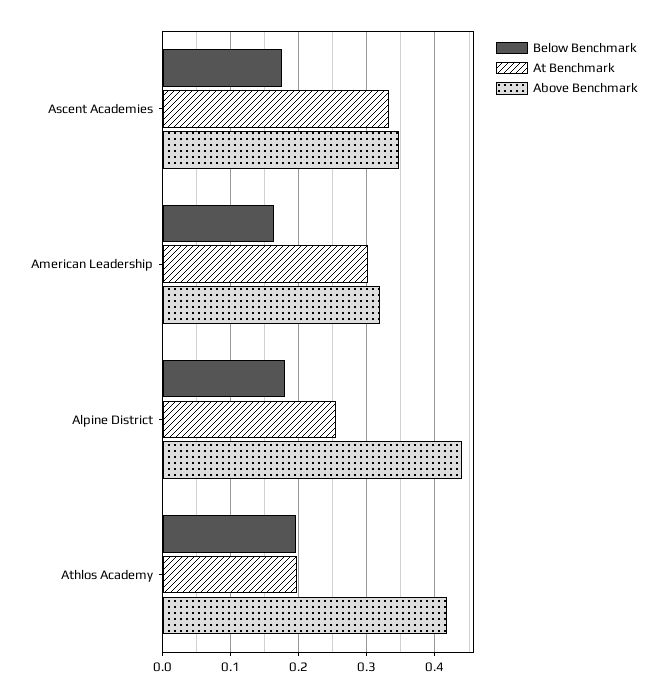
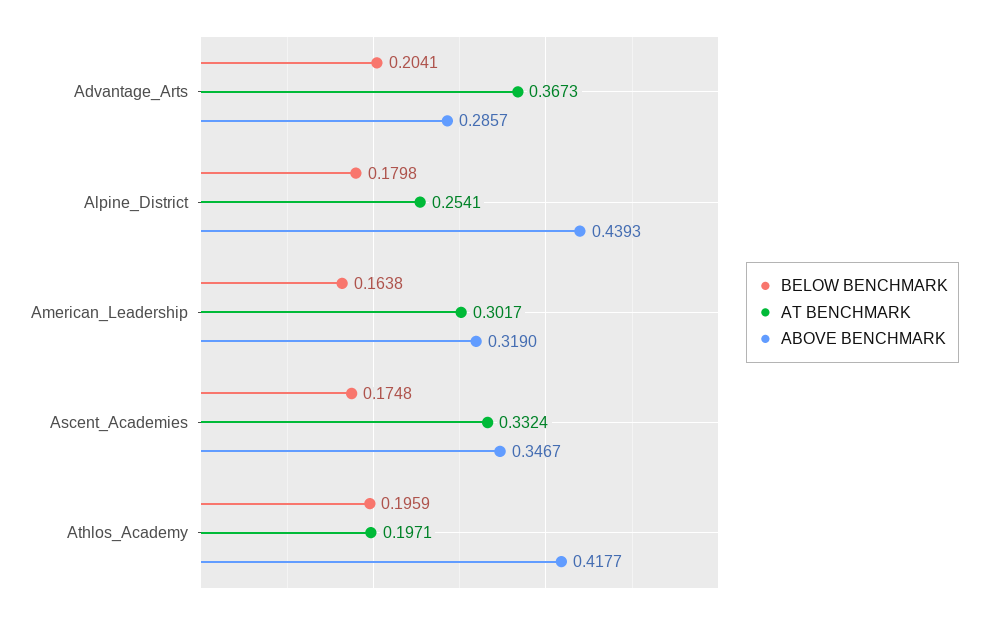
  {
    "Below Benchmark": {
      "Ascent Academies": 0.1748,
      "American Leadership": 0.1638,
      "Alpine District": 0.1798,
-     "Athlos Academy": 0.1959
+     "Athlos Academy": 0.1959,
+     "Advantage_Arts": 0.2041
    },
    "At Benchmark": {
      "Ascent Academies": 0.3324,
      "American Leadership": 0.3017,
      "Alpine District": 0.2541,
-     "Athlos Academy": 0.1971
+     "Athlos Academy": 0.1971,
+     "Advantage_Arts": 0.3673
    },
    "Above Benchmark": {
      "Ascent Academies": 0.3467,
      "American Leadership": 0.319,
      "Alpine District": 0.4393,
-     "Athlos Academy": 0.4177
+     "Athlos Academy": 0.4177,
+     "Advantage_Arts": 0.2857
    }
  }

